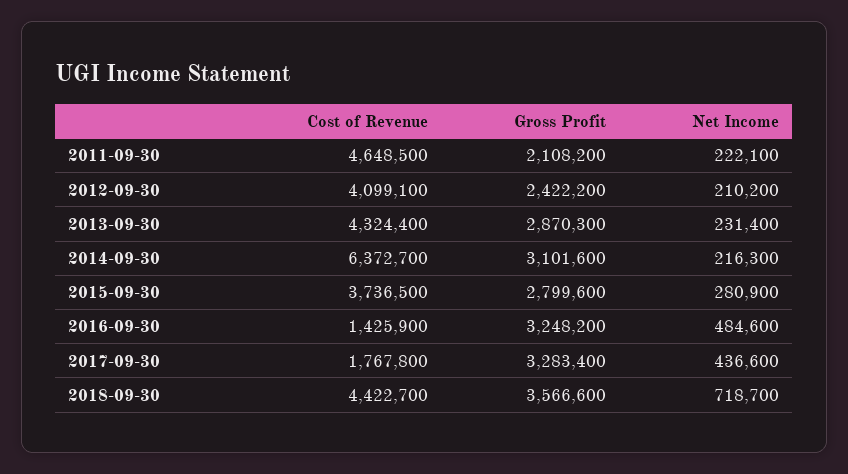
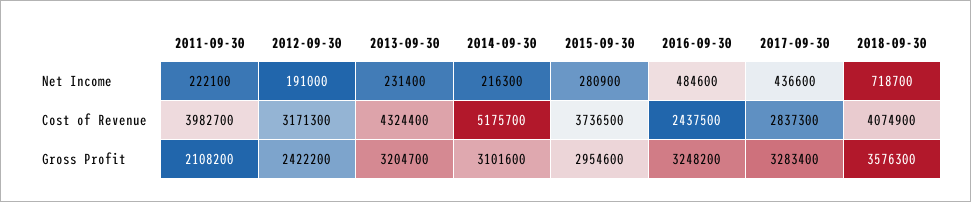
  {
    "Cost of Revenue": {
-     "2011-09-30": 4648500,
+     "2011-09-30": 3982700,
-     "2012-09-30": 4099100,
+     "2012-09-30": 3171300,
      "2013-09-30": 4324400,
-     "2014-09-30": 6372700,
+     "2014-09-30": 5175700,
      "2015-09-30": 3736500,
-     "2016-09-30": 1425900,
+     "2016-09-30": 2437500,
-     "2017-09-30": 1767800,
+     "2017-09-30": 2837300,
-     "2018-09-30": 4422700
+     "2018-09-30": 4074900
    },
    "Gross Profit": {
      "2011-09-30": 2108200,
      "2012-09-30": 2422200,
-     "2013-09-30": 2870300,
+     "2013-09-30": 3204700,
      "2014-09-30": 3101600,
-     "2015-09-30": 2799600,
+     "2015-09-30": 2954600,
      "2016-09-30": 3248200,
      "2017-09-30": 3283400,
-     "2018-09-30": 3566600
+     "2018-09-30": 3576300
    },
    "Net Income": {
      "2011-09-30": 222100,
-     "2012-09-30": 210200,
+     "2012-09-30": 191000,
      "2013-09-30": 231400,
      "2014-09-30": 216300,
      "2015-09-30": 280900,
      "2016-09-30": 484600,
      "2017-09-30": 436600,
      "2018-09-30": 718700
    }
  }

